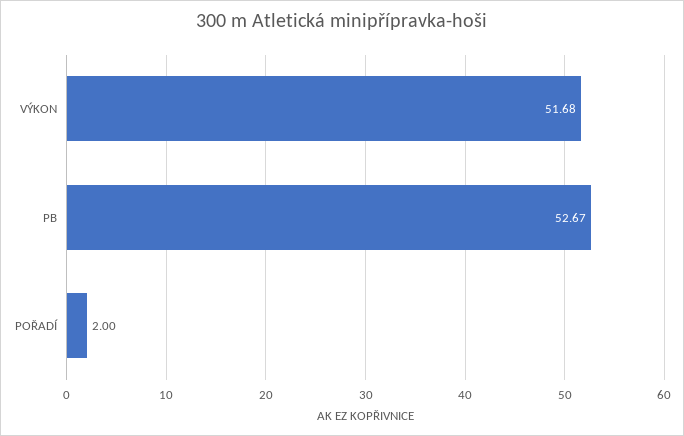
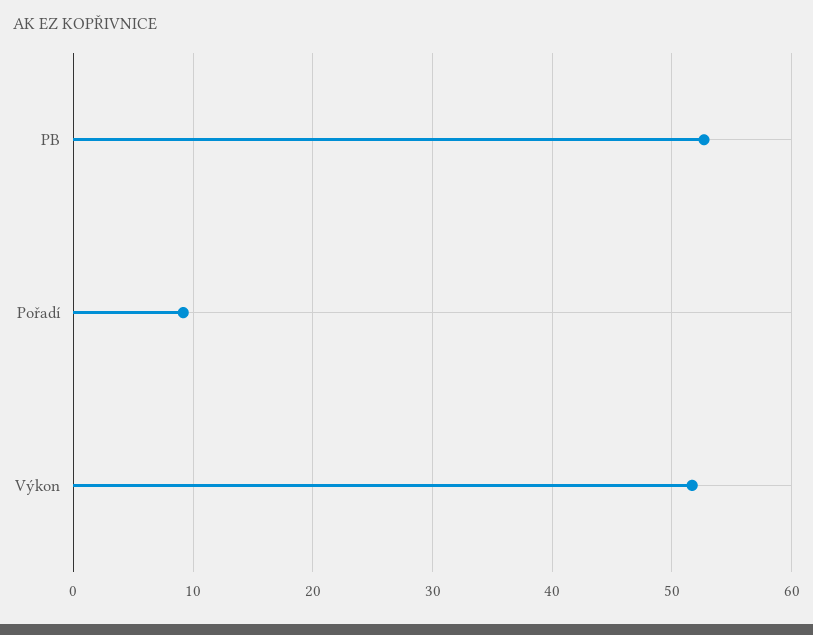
  {
    "VÝKON": 51.68,
    "PB": 52.67,
-   "POŘADÍ": 2
+   "POŘADÍ": 9
  }

